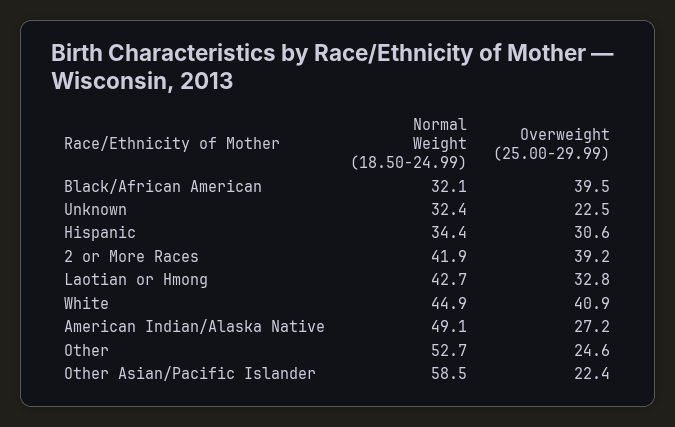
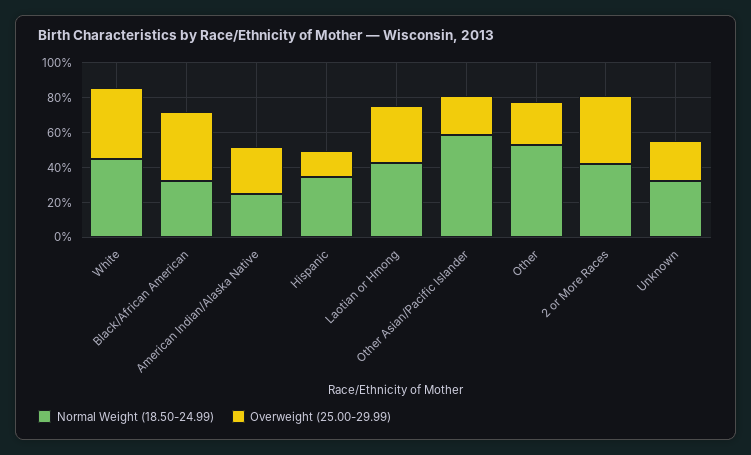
  {
    "Normal Weight (18.50-24.99)": {
      "Black/African American": 32.1,
      "Unknown": 32.4,
      "Hispanic": 34.4,
      "2 or More Races": 41.9,
      "Laotian or Hmong": 42.7,
      "White": 44.9,
-     "American Indian/Alaska Native": 49.1,
+     "American Indian/Alaska Native": 25,
      "Other": 52.7,
      "Other Asian/Pacific Islander": 58.5
    },
    "Overweight (25.00-29.99)": {
      "Black/African American": 39.5,
      "Unknown": 22.5,
-     "Hispanic": 30.6,
+     "Hispanic": 15,
      "2 or More Races": 39.2,
      "Laotian or Hmong": 32.8,
      "White": 40.9,
      "American Indian/Alaska Native": 27.2,
      "Other": 24.6,
      "Other Asian/Pacific Islander": 22.4
    }
  }

